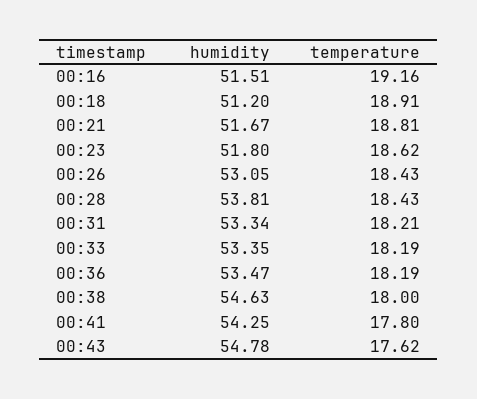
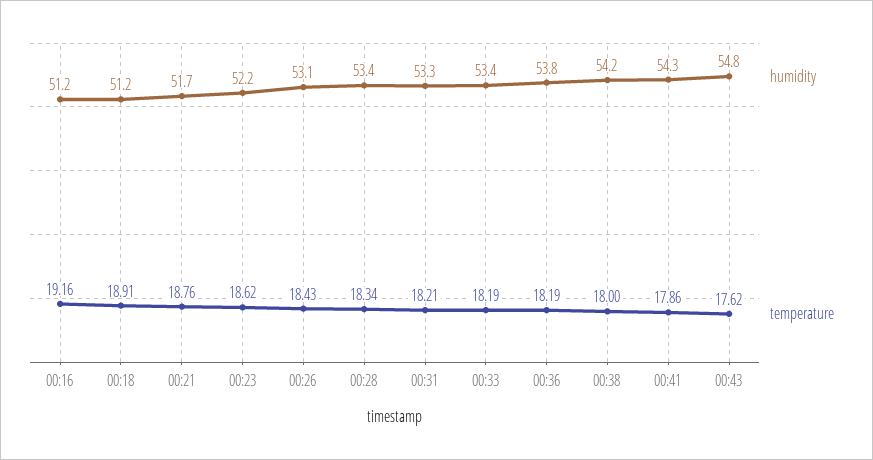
  {
    "humidity": {
-     "00:16": 51.51,
+     "00:16": 51.2,
      "00:18": 51.2,
      "00:21": 51.67,
-     "00:23": 51.8,
+     "00:23": 52.2,
      "00:26": 53.05,
-     "00:28": 53.81,
+     "00:28": 53.4,
      "00:31": 53.34,
      "00:33": 53.35,
-     "00:36": 53.47,
+     "00:36": 53.8,
-     "00:38": 54.63,
+     "00:38": 54.2,
      "00:41": 54.25,
      "00:43": 54.78
    },
    "temperature": {
      "00:16": 19.16,
      "00:18": 18.91,
-     "00:21": 18.81,
+     "00:21": 18.76,
      "00:23": 18.62,
      "00:26": 18.43,
-     "00:28": 18.43,
+     "00:28": 18.34,
      "00:31": 18.21,
      "00:33": 18.19,
      "00:36": 18.19,
      "00:38": 18,
-     "00:41": 17.8,
+     "00:41": 17.86,
      "00:43": 17.62
    }
  }

